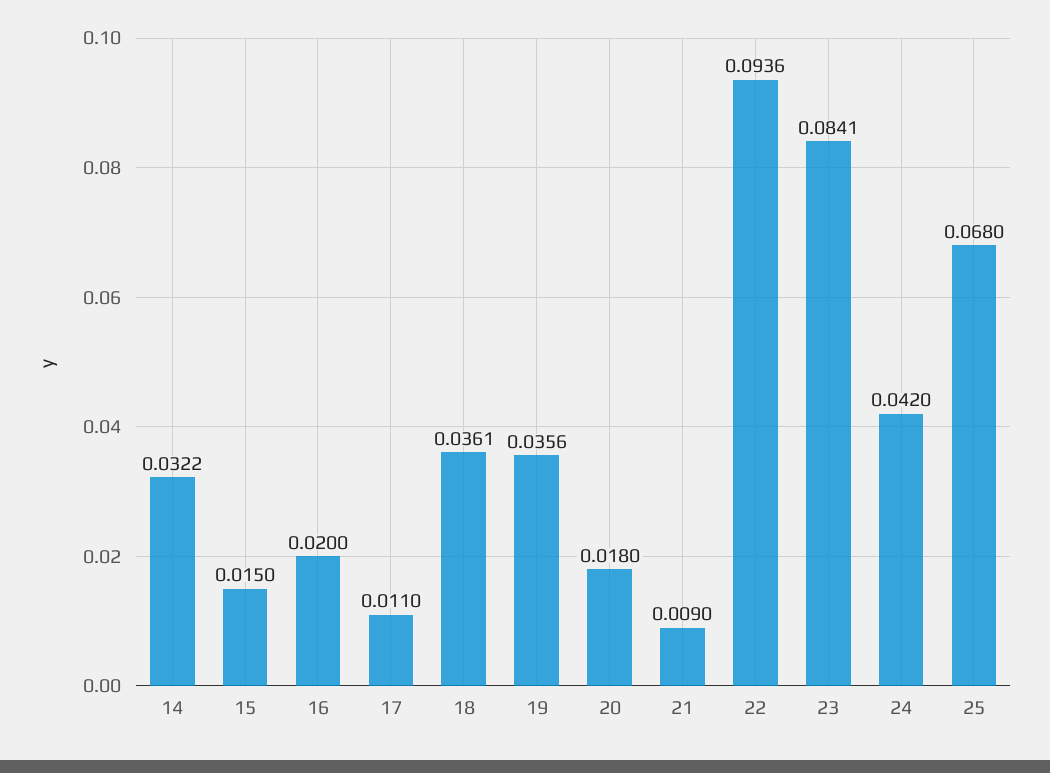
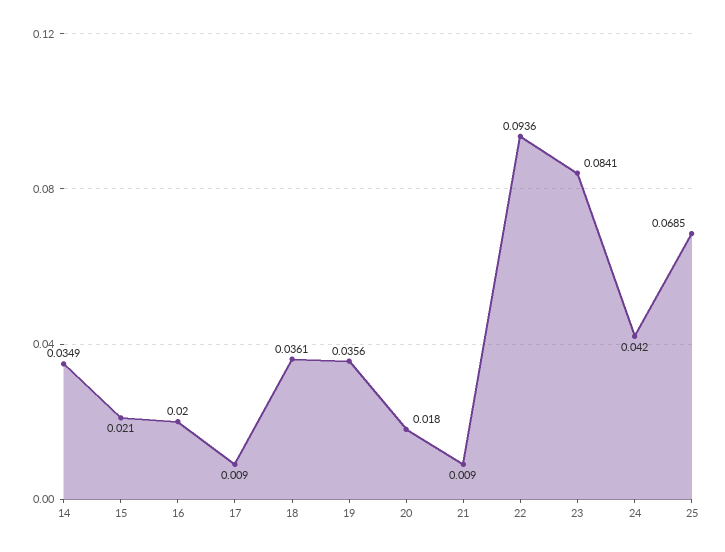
  {
-   "14": 0.0322,
+   "14": 0.0349,
-   "15": 0.015,
+   "15": 0.021,
    "16": 0.02,
-   "17": 0.011,
+   "17": 0.009,
    "18": 0.0361,
    "19": 0.0356,
    "20": 0.018,
    "21": 0.009,
    "22": 0.0936,
    "23": 0.0841,
    "24": 0.042,
-   "25": 0.068
+   "25": 0.0685
  }

